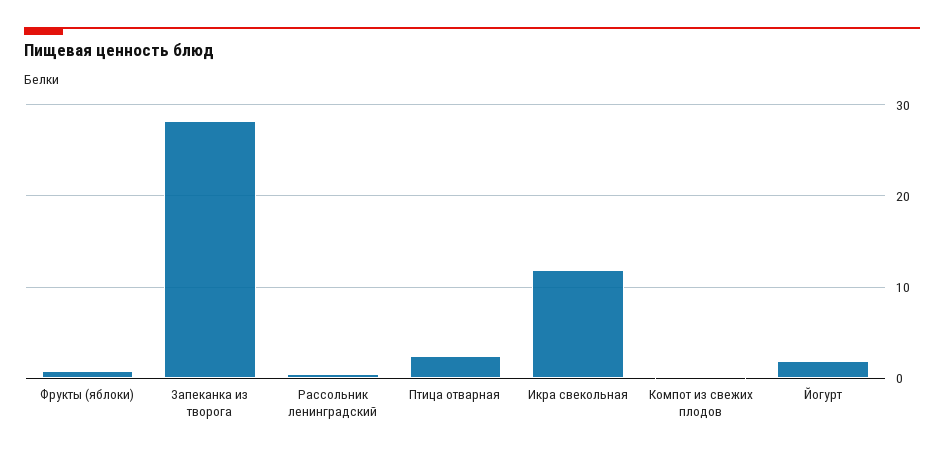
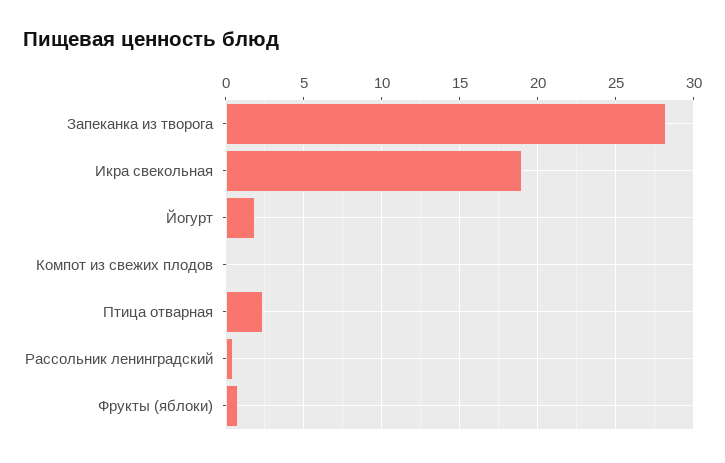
  {
    "Фрукты (яблоки)": 1,
    "Запеканка из творога": 28,
    "Рассольник ленинградский": 0.5,
    "Птица отварная": 2.5,
-   "Икра свекольная": 12,
+   "Икра свекольная": 19,
    "Компот из свежих плодов": 0,
    "Йогурт": 2
  }

